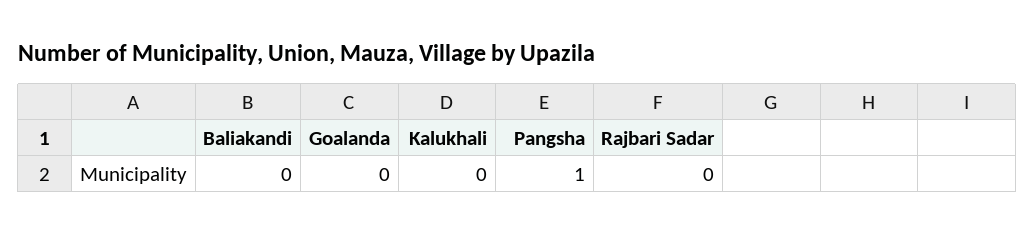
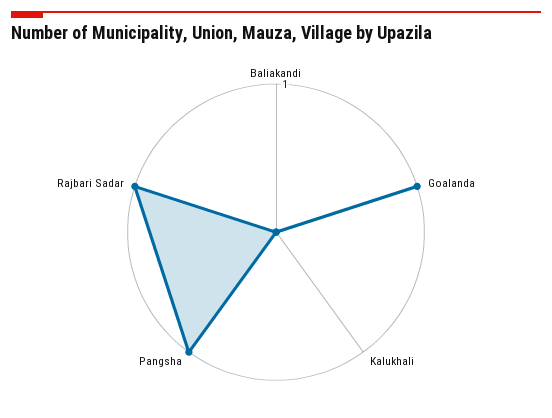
  {
    "Baliakandi": 0,
-   "Goalanda": 0,
+   "Goalanda": 1,
    "Kalukhali": 0,
    "Pangsha": 1,
-   "Rajbari Sadar": 0
+   "Rajbari Sadar": 1
  }

